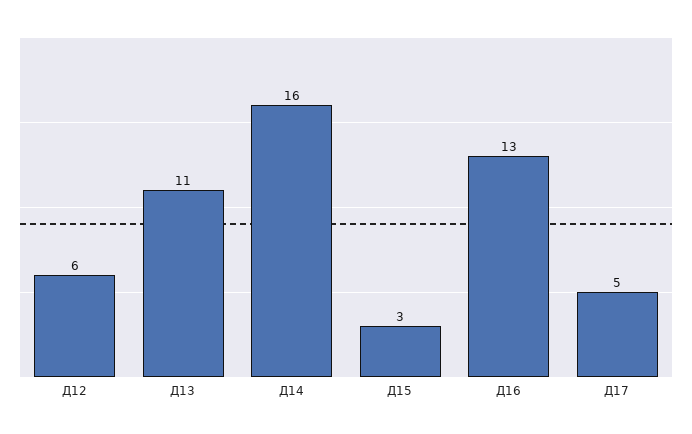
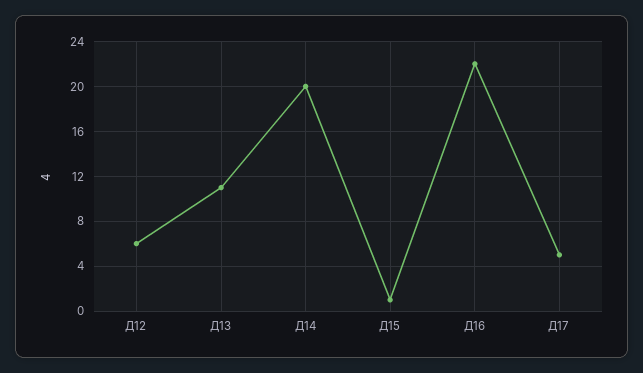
  {
    "Д12": 6,
    "Д13": 11,
-   "Д14": 16,
+   "Д14": 20,
-   "Д15": 3,
+   "Д15": 1,
-   "Д16": 13,
+   "Д16": 22,
    "Д17": 5
  }

